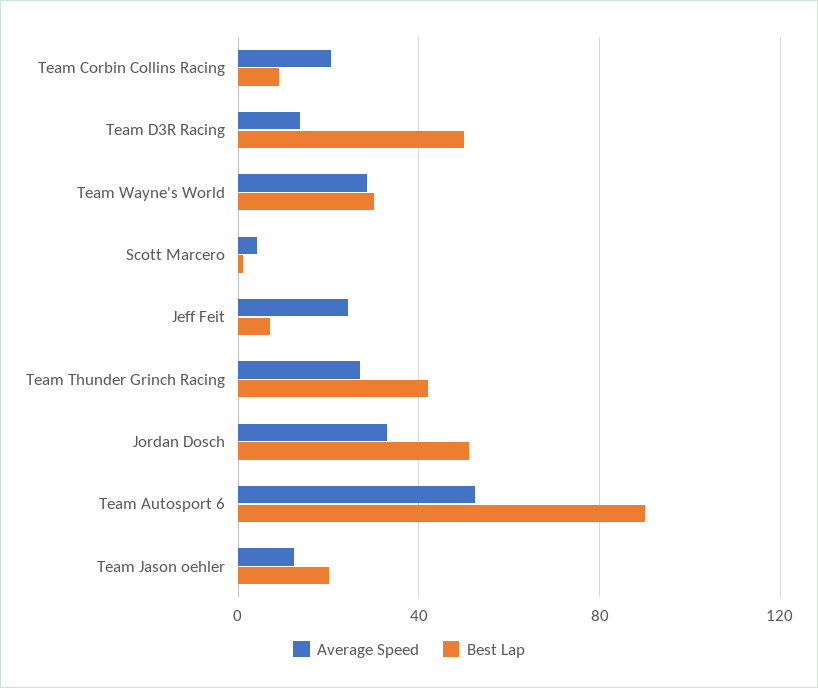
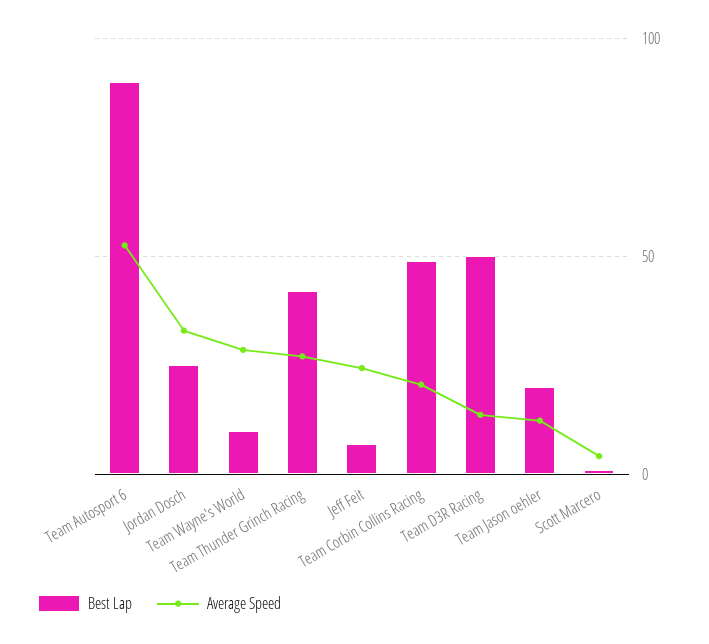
  {
    "Average Speed": {
      "Team Corbin Collins Racing": 20,
      "Team D3R Racing": 15,
      "Team Wayne's World": 30,
      "Scott Marcero": 5,
      "Jeff Feit": 25,
      "Team Thunder Grinch Racing": 25,
      "Jordan Dosch": 35,
      "Team Autosport 6": 55,
      "Team Jason oehler": 10
    },
    "Best Lap": {
-     "Team Corbin Collins Racing": 10,
+     "Team Corbin Collins Racing": 50,
      "Team D3R Racing": 50,
-     "Team Wayne's World": 30,
+     "Team Wayne's World": 10,
      "Scott Marcero": 0,
      "Jeff Feit": 5,
      "Team Thunder Grinch Racing": 40,
-     "Jordan Dosch": 50,
+     "Jordan Dosch": 25,
      "Team Autosport 6": 90,
      "Team Jason oehler": 20
    }
  }

